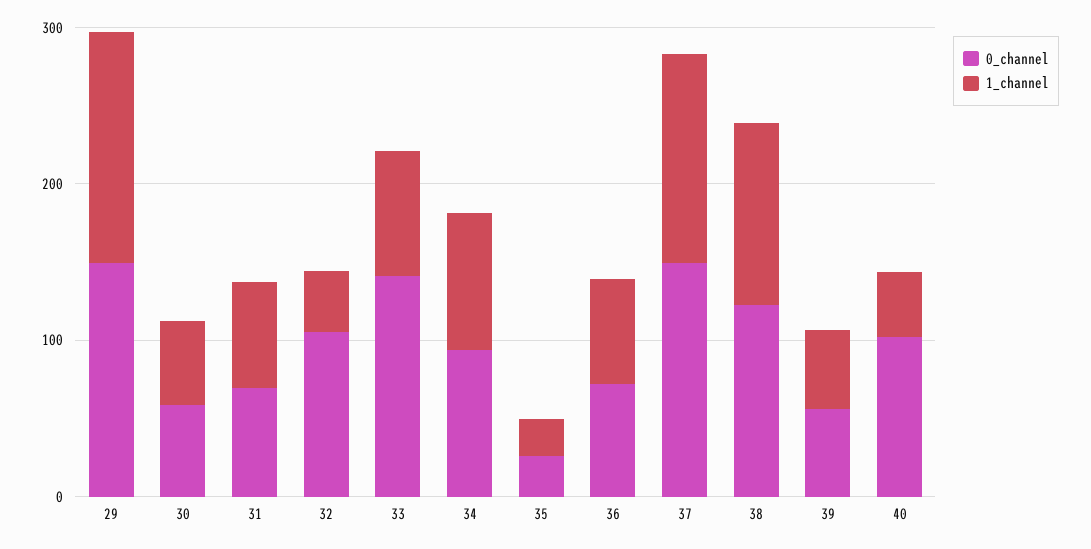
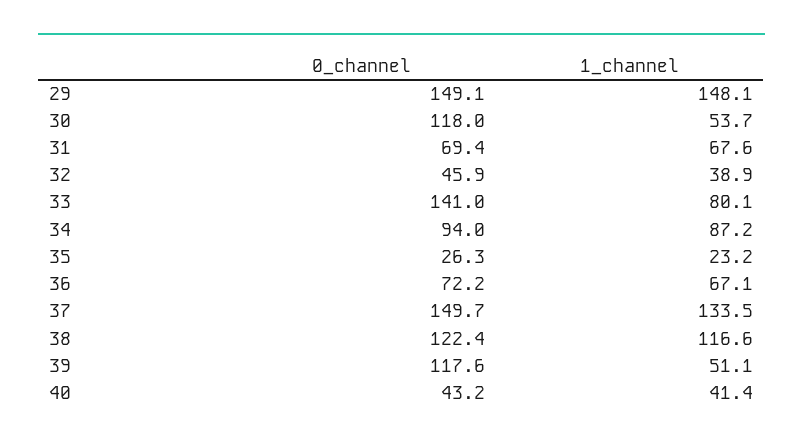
  {
    "0_channel": {
      "29": 149.1,
-     "30": 60,
+     "30": 118,
      "31": 69.4,
-     "32": 100,
+     "32": 45.9,
      "33": 141,
      "34": 94,
      "35": 26.3,
      "36": 72.2,
      "37": 149.7,
      "38": 122.4,
-     "39": 60,
+     "39": 117.6,
-     "40": 100
+     "40": 43.2
    },
    "1_channel": {
      "29": 148.1,
      "30": 53.7,
      "31": 67.6,
      "32": 38.9,
      "33": 80.1,
      "34": 87.2,
      "35": 23.2,
      "36": 67.1,
      "37": 133.5,
      "38": 116.6,
      "39": 51.1,
      "40": 41.4
    }
  }

